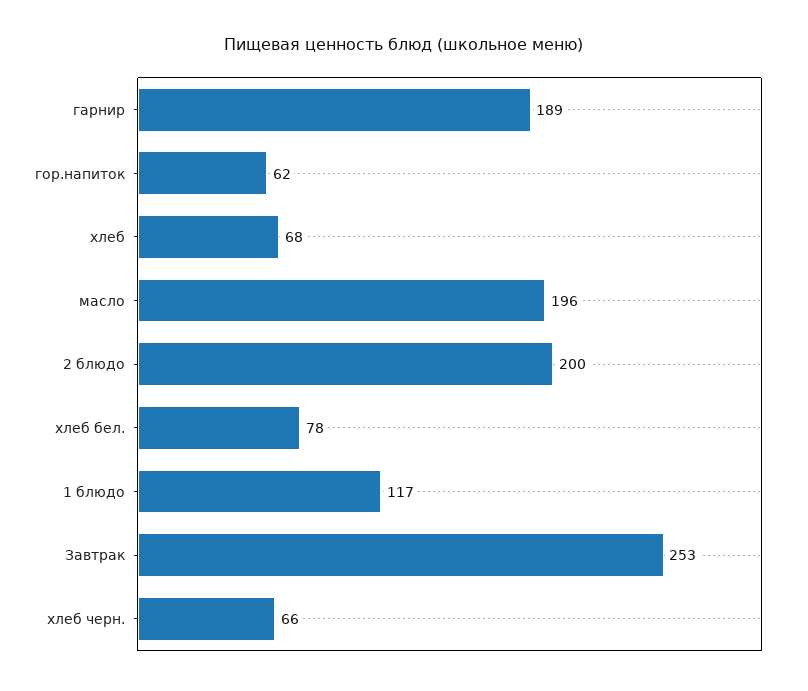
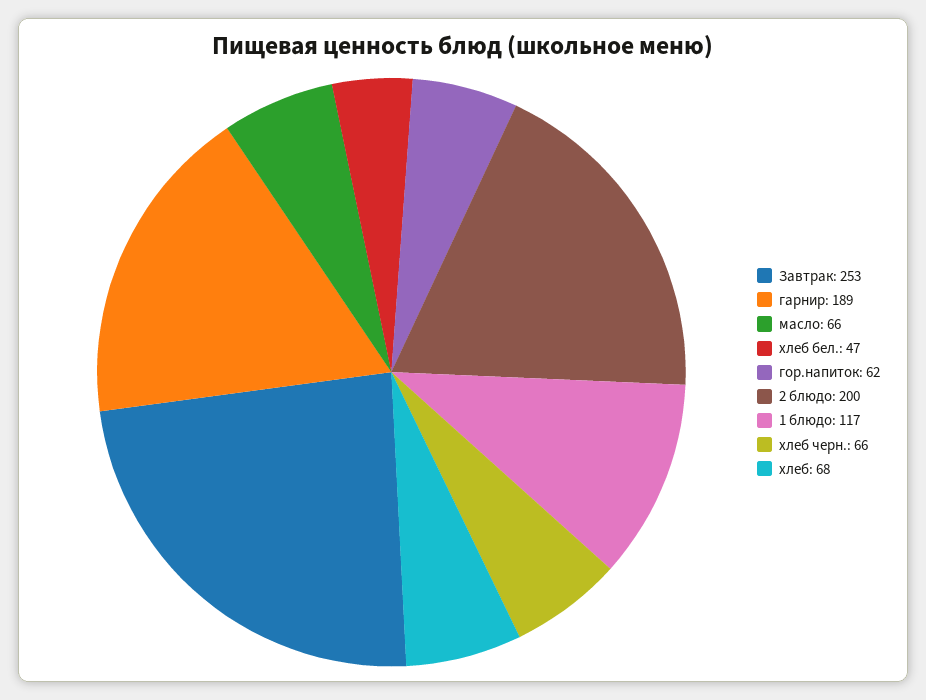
  {
    "гарнир": 189,
    "гор.напиток": 62,
    "хлеб": 68,
-   "масло": 196,
+   "масло": 66,
    "2 блюдо": 200,
-   "хлеб бел.": 78,
+   "хлеб бел.": 47,
    "1 блюдо": 117,
    "Завтрак": 253,
    "хлеб черн.": 66
  }

